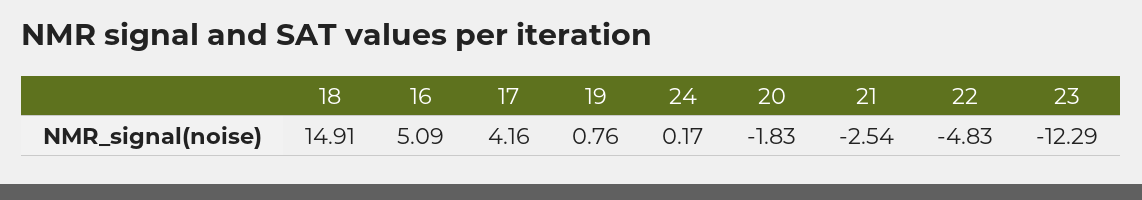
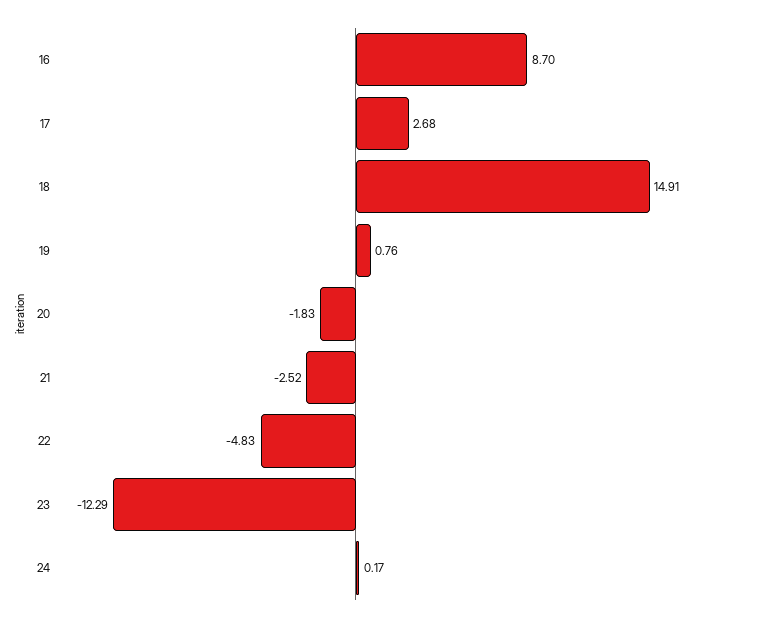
  {
    "18": 14.91,
-   "16": 5.09,
+   "16": 8.7,
-   "17": 4.16,
+   "17": 2.68,
    "19": 0.76,
    "24": 0.17,
    "20": -1.83,
-   "21": -2.54,
+   "21": -2.52,
    "22": -4.83,
    "23": -12.29
  }

